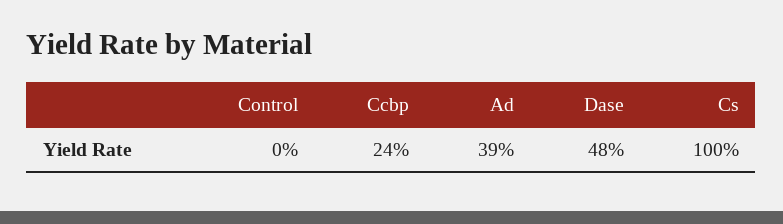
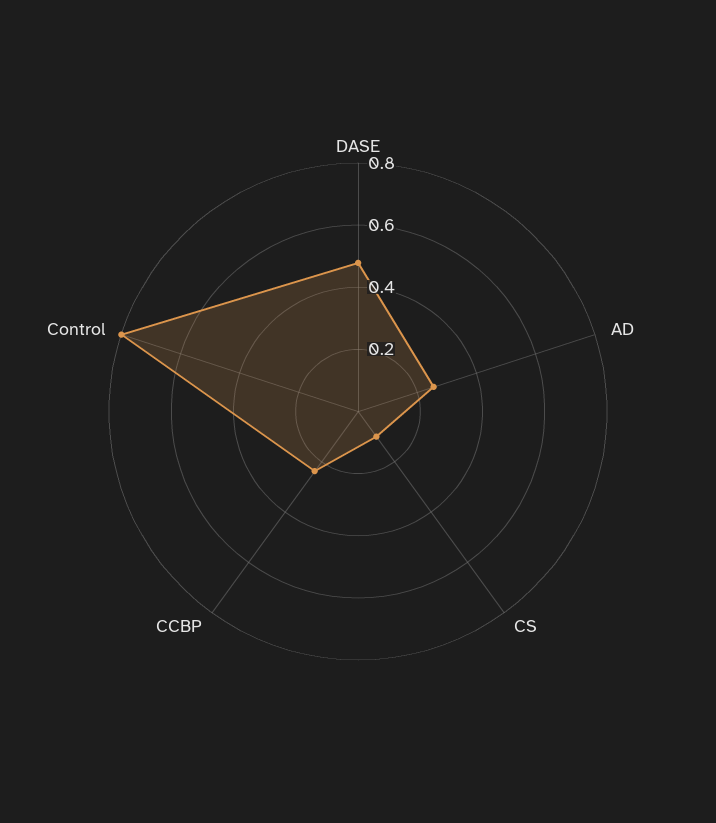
  {
-   "Control": 0,
+   "Control": 0.8,
    "Ccbp": 0.24,
-   "Ad": 0.39,
+   "Ad": 0.25,
    "Dase": 0.48,
-   "Cs": 1
+   "Cs": 0.1
  }

